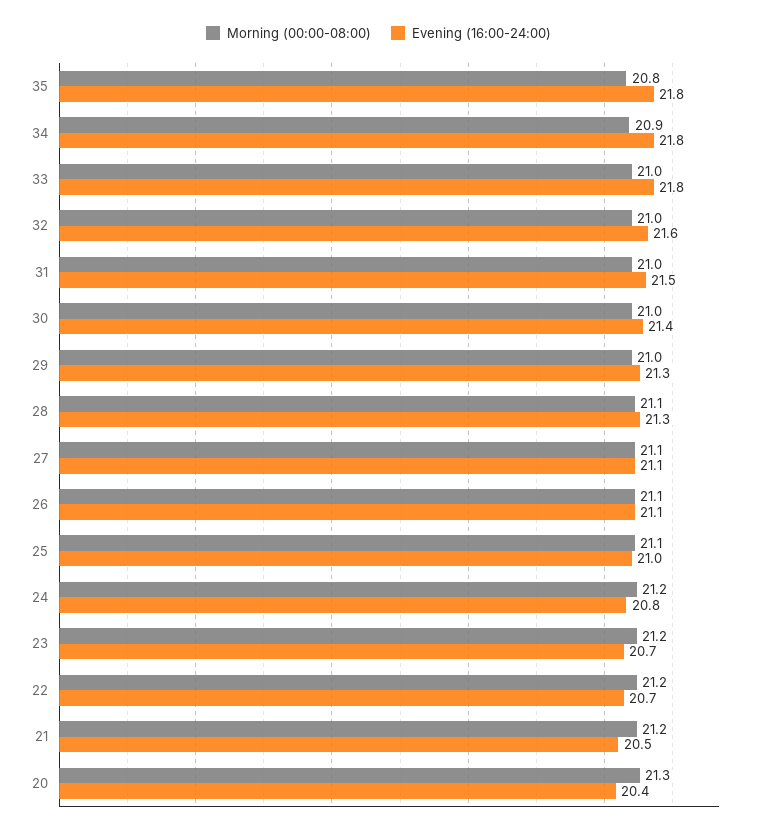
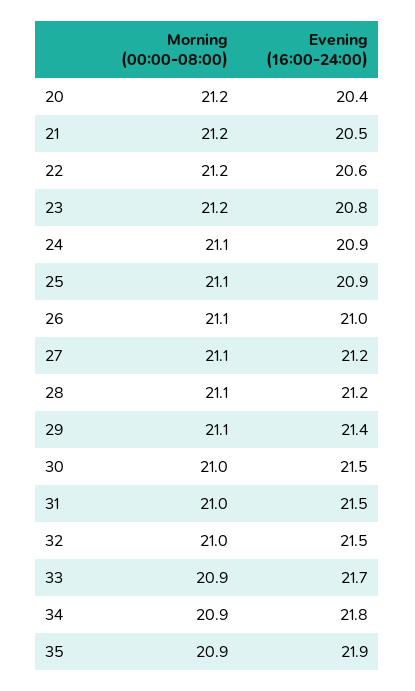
  {
    "Morning (00:00-08:00)": {
-     "35": 20.8,
+     "35": 20.9,
      "34": 20.9,
-     "33": 21,
+     "33": 20.9,
      "32": 21,
      "31": 21,
      "30": 21,
-     "29": 21,
+     "29": 21.1,
      "28": 21.1,
      "27": 21.1,
      "26": 21.1,
      "25": 21.1,
-     "24": 21.2,
+     "24": 21.1,
      "23": 21.2,
      "22": 21.2,
      "21": 21.2,
-     "20": 21.3
+     "20": 21.2
    },
    "Evening (16:00-24:00)": {
-     "35": 21.8,
+     "35": 21.9,
      "34": 21.8,
-     "33": 21.8,
+     "33": 21.7,
-     "32": 21.6,
+     "32": 21.5,
      "31": 21.5,
-     "30": 21.4,
+     "30": 21.5,
-     "29": 21.3,
+     "29": 21.4,
-     "28": 21.3,
+     "28": 21.2,
-     "27": 21.1,
+     "27": 21.2,
-     "26": 21.1,
+     "26": 21,
-     "25": 21,
+     "25": 20.9,
-     "24": 20.8,
+     "24": 20.9,
-     "23": 20.7,
+     "23": 20.8,
-     "22": 20.7,
+     "22": 20.6,
      "21": 20.5,
      "20": 20.4
    }
  }

